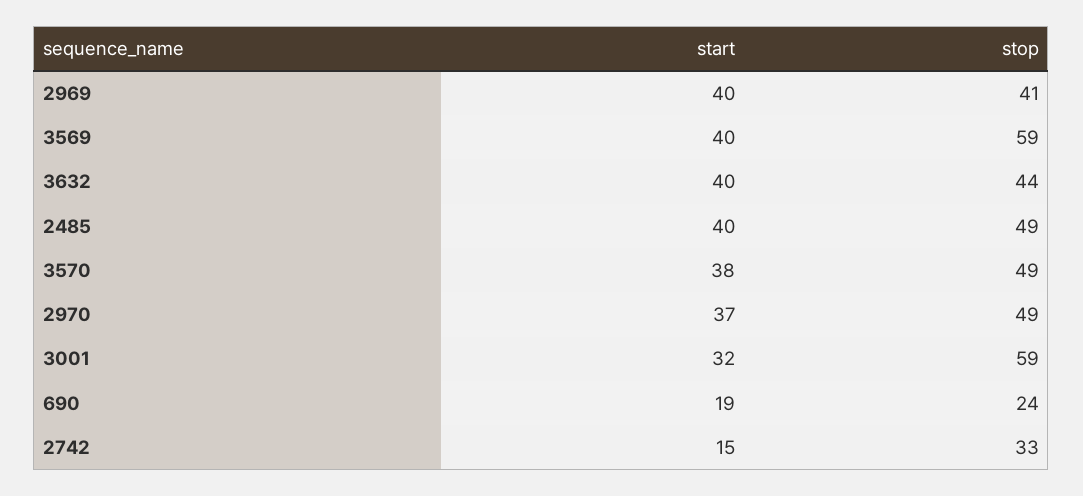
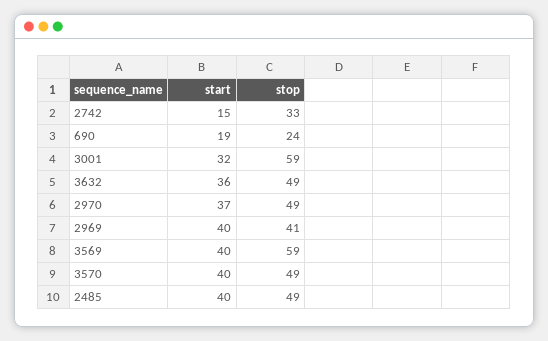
  {
    "start": {
      "2969": 40,
      "3569": 40,
-     "3632": 40,
+     "3632": 36,
      "2485": 40,
-     "3570": 38,
+     "3570": 40,
      "2970": 37,
      "3001": 32,
      "690": 19,
      "2742": 15
    },
    "stop": {
      "2969": 41,
      "3569": 59,
-     "3632": 44,
+     "3632": 49,
      "2485": 49,
      "3570": 49,
      "2970": 49,
      "3001": 59,
      "690": 24,
      "2742": 33
    }
  }

